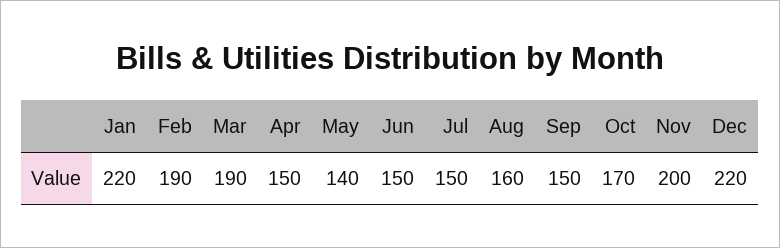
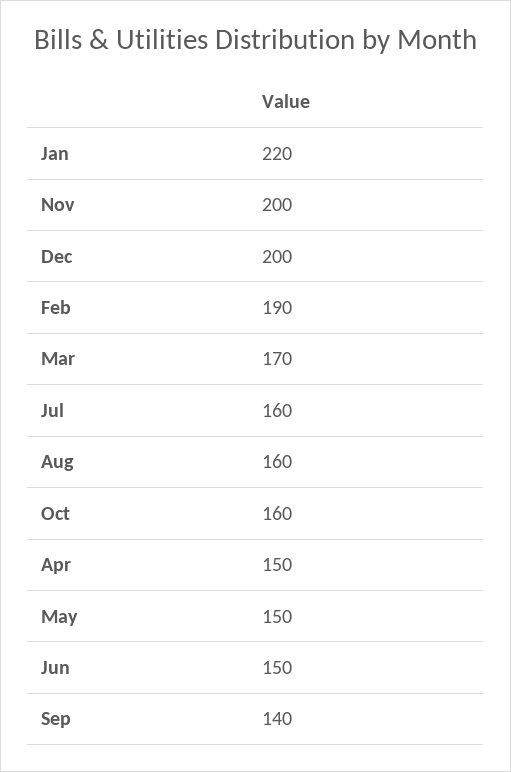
  {
    "Jan": 220,
    "Feb": 190,
-   "Mar": 190,
+   "Mar": 170,
    "Apr": 150,
-   "May": 140,
+   "May": 150,
    "Jun": 150,
-   "Jul": 150,
+   "Jul": 160,
    "Aug": 160,
-   "Sep": 150,
+   "Sep": 140,
-   "Oct": 170,
+   "Oct": 160,
    "Nov": 200,
-   "Dec": 220
+   "Dec": 200
  }

